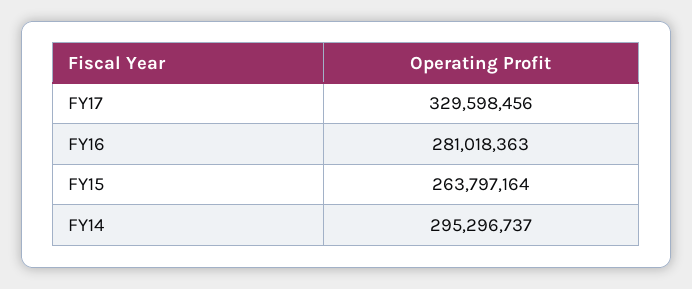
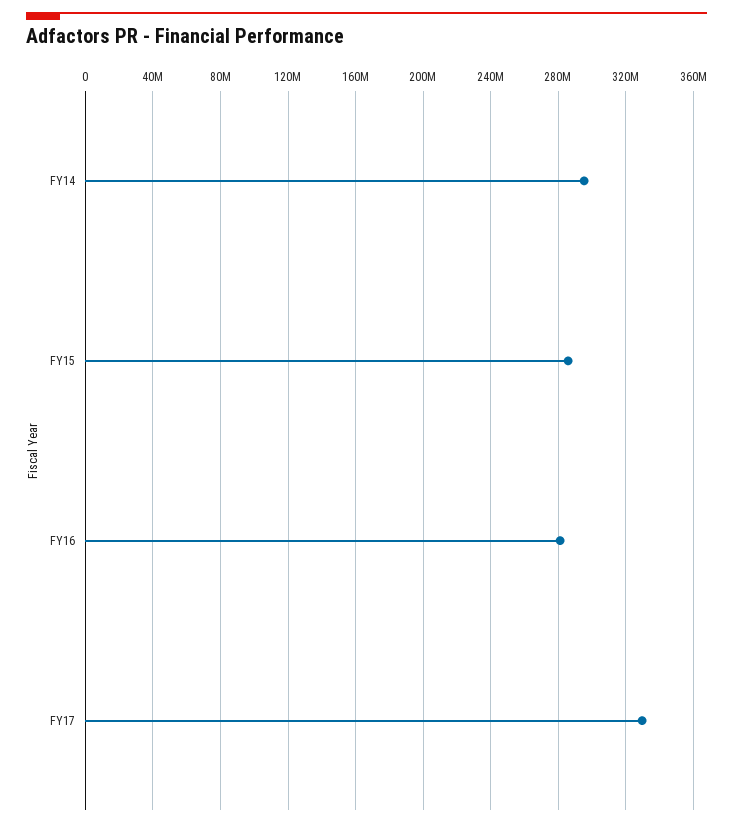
  {
    "FY17": 329598456,
    "FY16": 281018363,
-   "FY15": 263797164,
+   "FY15": 285000000,
    "FY14": 295296737
  }

